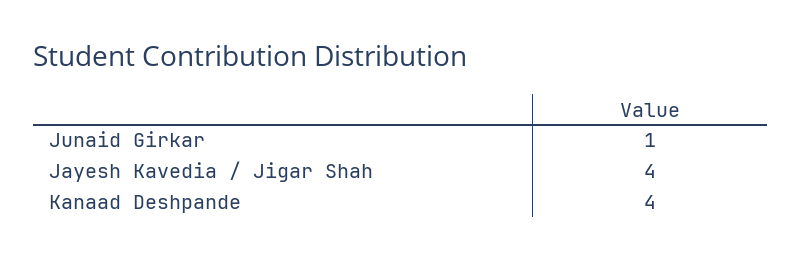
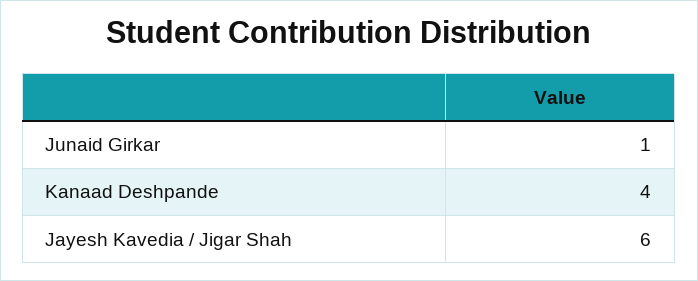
  {
    "Junaid Girkar": 1,
-   "Jayesh Kavedia / Jigar Shah": 4,
+   "Jayesh Kavedia / Jigar Shah": 6,
    "Kanaad Deshpande": 4
  }

